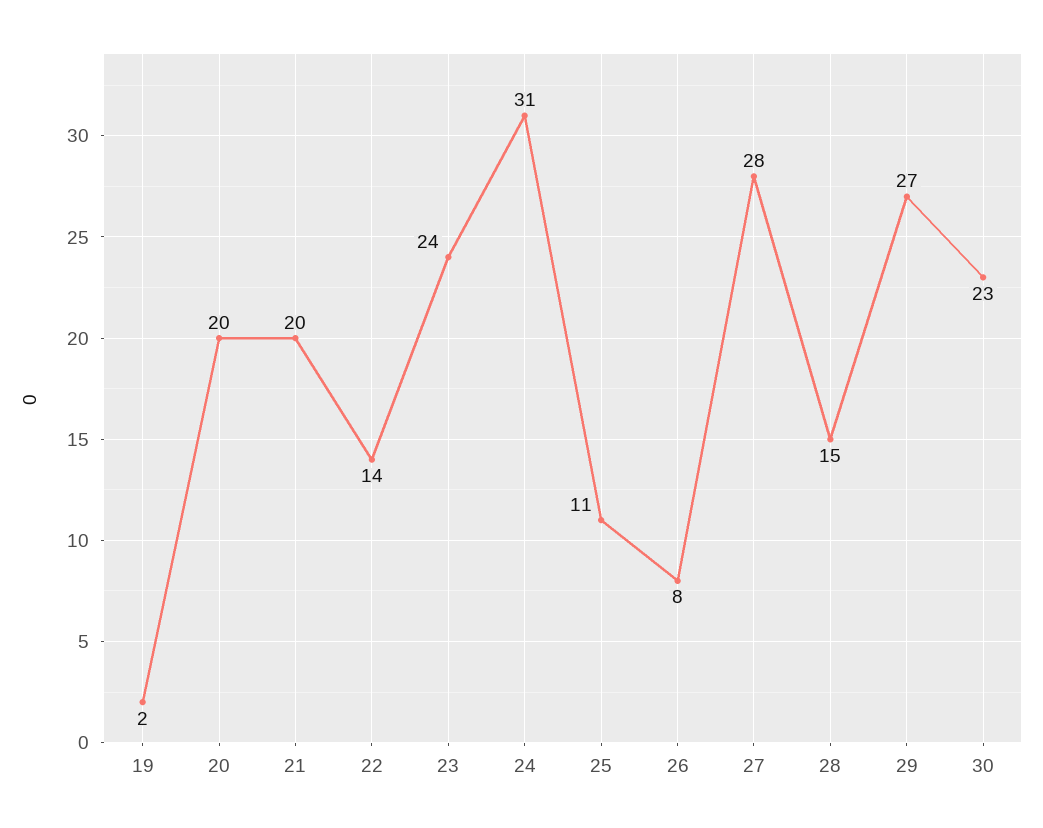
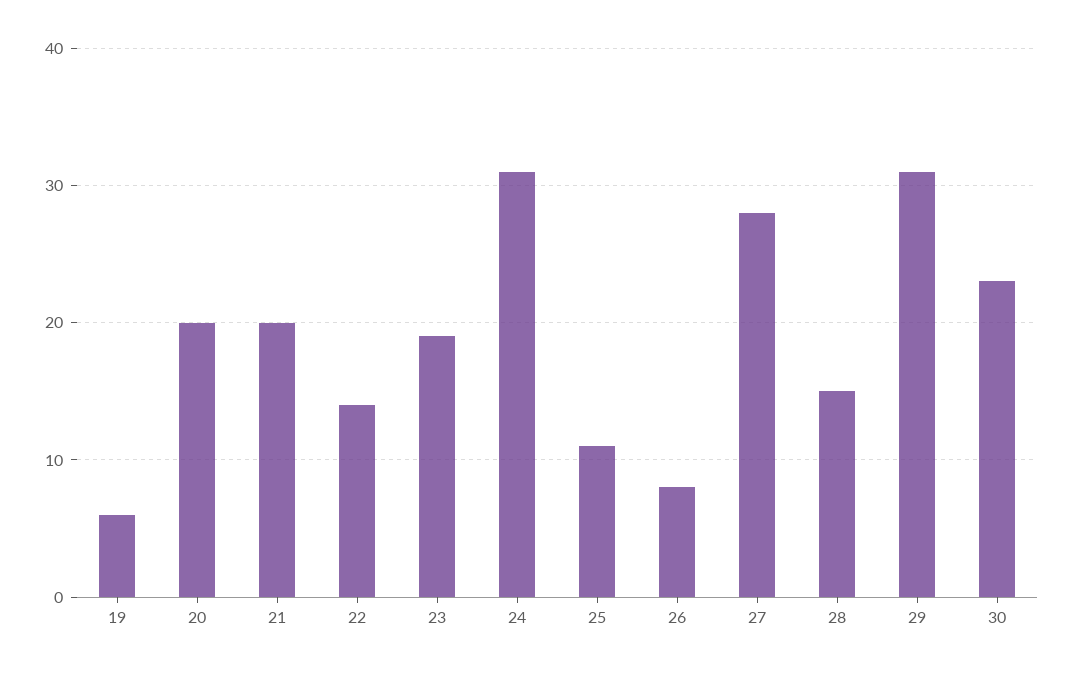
  {
-   "19": 2,
+   "19": 6,
    "20": 20,
    "21": 20,
    "22": 14,
-   "23": 24,
+   "23": 19,
    "24": 31,
    "25": 11,
    "26": 8,
    "27": 28,
    "28": 15,
-   "29": 27,
+   "29": 31,
    "30": 23
  }

